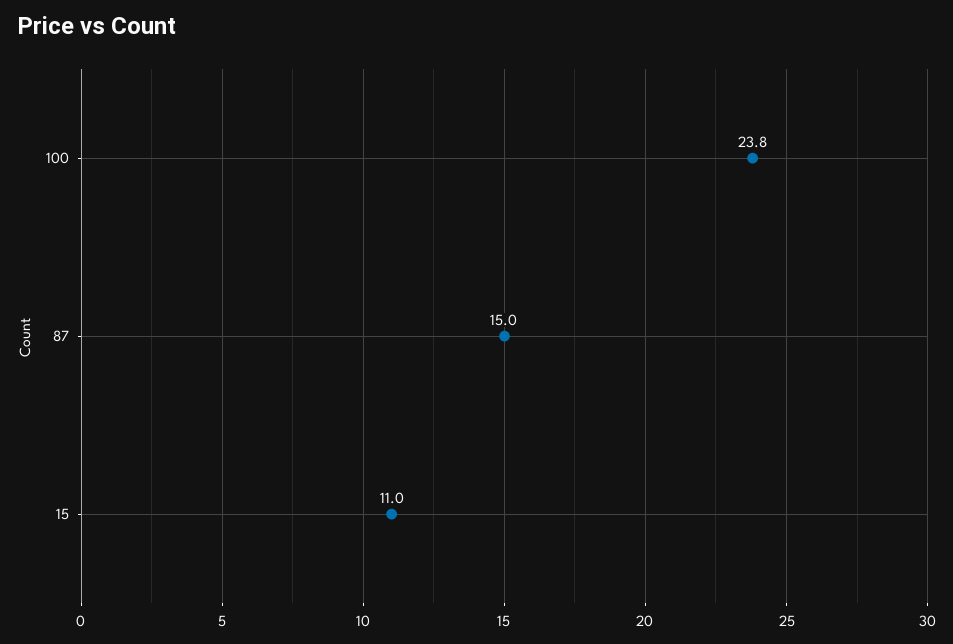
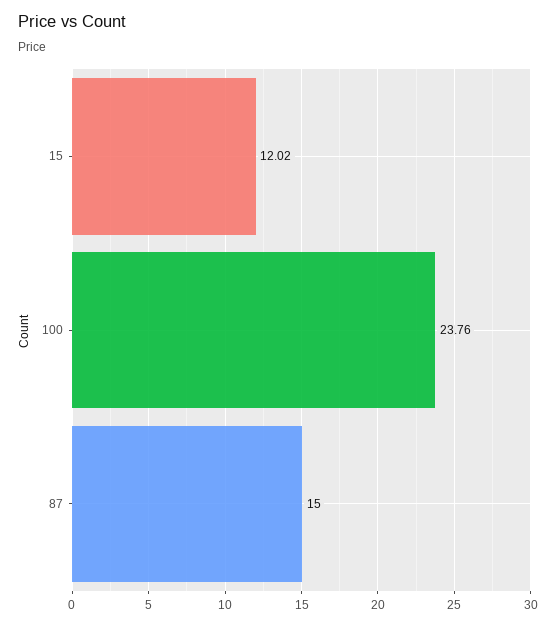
  {
    "100": 23.76,
    "87": 15,
-   "15": 11
+   "15": 12.02
  }

